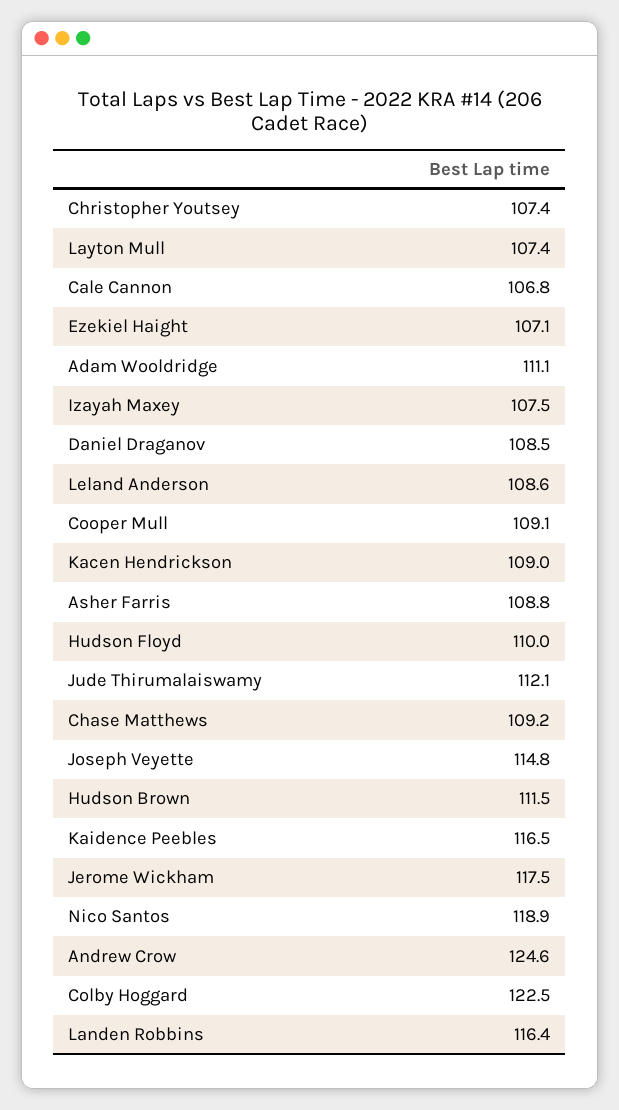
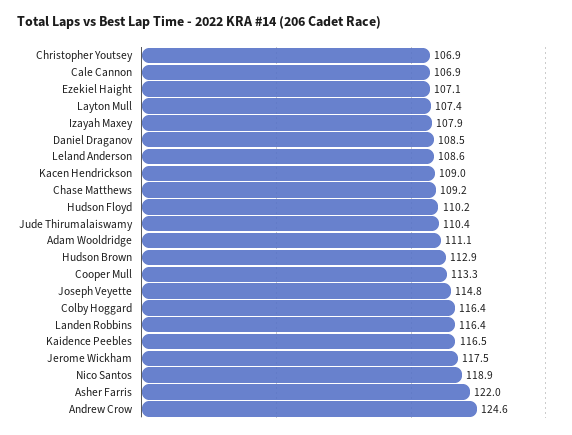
  {
-   "Christopher Youtsey": 107.4,
+   "Christopher Youtsey": 106.9,
    "Layton Mull": 107.4,
-   "Cale Cannon": 106.8,
+   "Cale Cannon": 106.9,
    "Ezekiel Haight": 107.1,
    "Adam Wooldridge": 111.1,
-   "Izayah Maxey": 107.5,
+   "Izayah Maxey": 107.9,
    "Daniel Draganov": 108.5,
    "Leland Anderson": 108.6,
-   "Cooper Mull": 109.1,
+   "Cooper Mull": 113.3,
    "Kacen Hendrickson": 109,
-   "Asher Farris": 108.8,
+   "Asher Farris": 122,
-   "Hudson Floyd": 110,
+   "Hudson Floyd": 110.2,
-   "Jude Thirumalaiswamy": 112.1,
+   "Jude Thirumalaiswamy": 110.4,
    "Chase Matthews": 109.2,
    "Joseph Veyette": 114.8,
-   "Hudson Brown": 111.5,
+   "Hudson Brown": 112.9,
    "Kaidence Peebles": 116.5,
    "Jerome Wickham": 117.5,
    "Nico Santos": 118.9,
    "Andrew Crow": 124.6,
-   "Colby Hoggard": 122.5,
+   "Colby Hoggard": 116.4,
    "Landen Robbins": 116.4
  }

